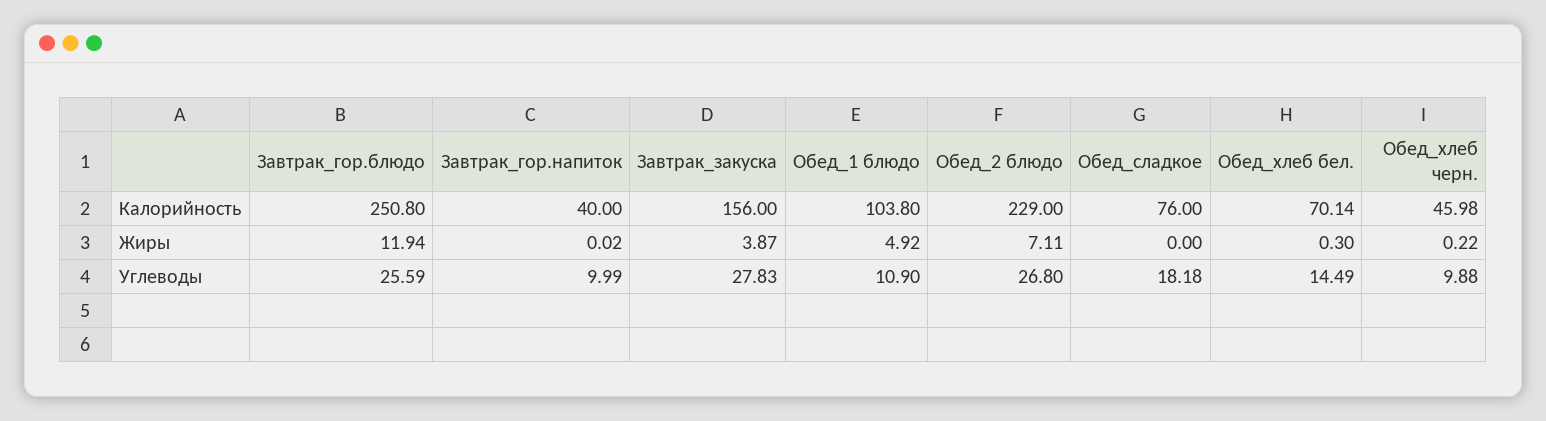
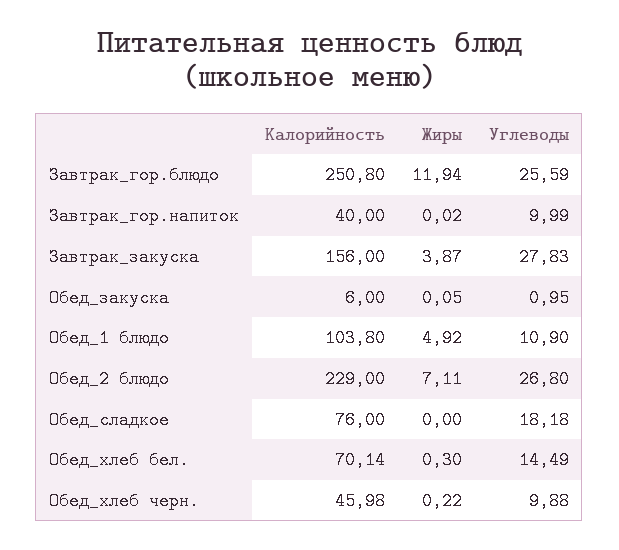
  {
    "Завтрак_гор.блюдо": {
      "Калорийность": 250.8,
      "Жиры": 11.94,
      "Углеводы": 25.59
    },
    "Завтрак_гор.напиток": {
      "Калорийность": 40,
      "Жиры": 0.02,
      "Углеводы": 9.99
    },
    "Завтрак_закуска": {
      "Калорийность": 156,
      "Жиры": 3.87,
      "Углеводы": 27.83
    },
    "Обед_1 блюдо": {
      "Калорийность": 103.8,
      "Жиры": 4.92,
      "Углеводы": 10.9
    },
    "Обед_2 блюдо": {
      "Калорийность": 229,
      "Жиры": 7.11,
      "Углеводы": 26.8
    },
    "Обед_сладкое": {
      "Калорийность": 76,
      "Жиры": 0,
      "Углеводы": 18.18
    },
    "Обед_хлеб бел.": {
      "Калорийность": 70.14,
      "Жиры": 0.3,
      "Углеводы": 14.49
    },
    "Обед_хлеб черн.": {
      "Калорийность": 45.98,
      "Жиры": 0.22,
      "Углеводы": 9.88
-   }
+   },
+   "Обед_закуска": {
+     "Калорийность": 6,
+     "Жиры": 0.05,
+     "Углеводы": 0.95
+   }
  }

